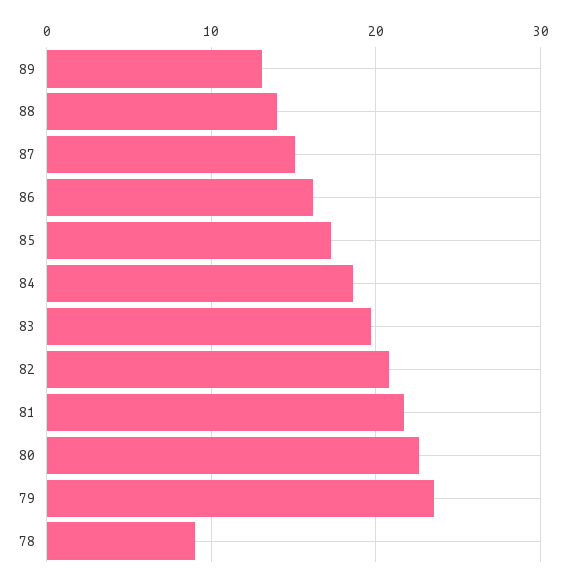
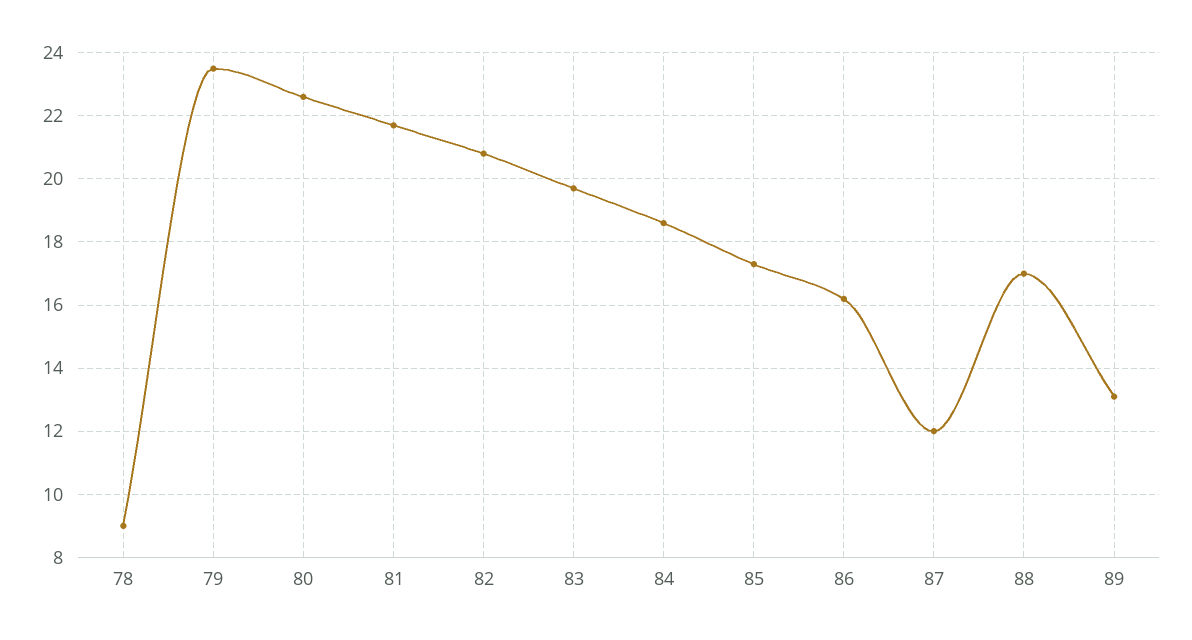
  {
    "89": 13,
-   "88": 14,
+   "88": 17,
-   "87": 15,
+   "87": 12,
    "86": 16,
    "85": 17.5,
    "84": 18.5,
    "83": 19.5,
    "82": 21,
    "81": 21.5,
    "80": 22.5,
    "79": 23.5,
    "78": 9
  }

